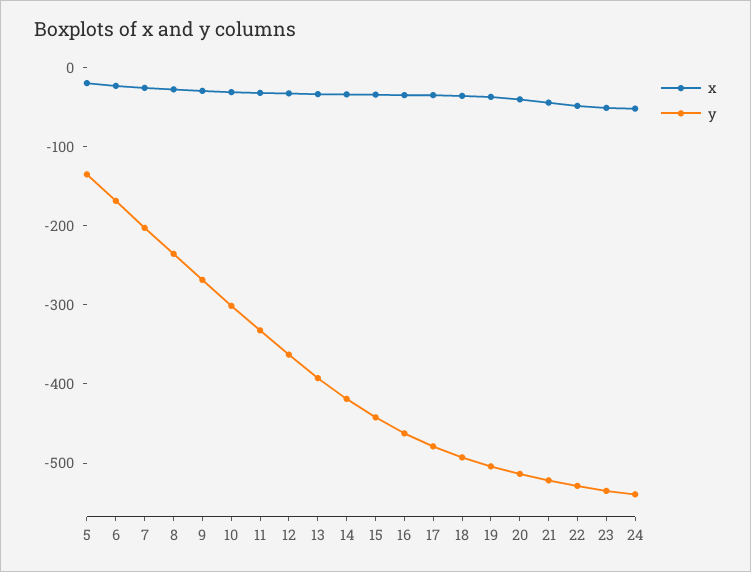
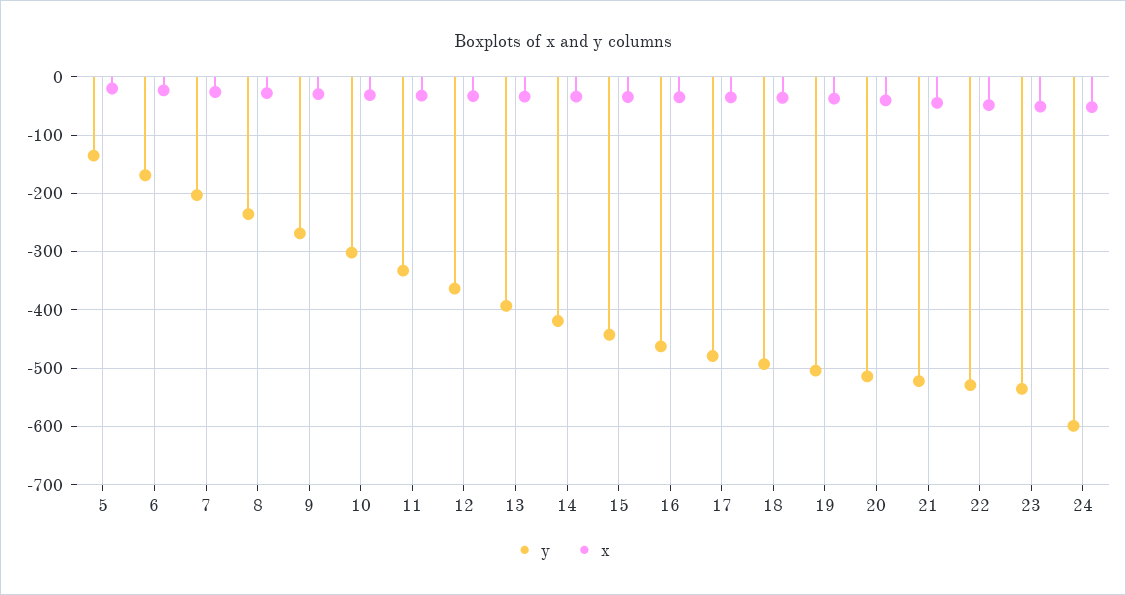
  {
    "x": {
      "5": -20,
      "6": -20,
      "7": -20,
      "8": -20,
      "9": -20,
      "10": -40,
      "11": -40,
      "12": -40,
      "13": -40,
      "14": -40,
      "15": -40,
      "16": -40,
      "17": -40,
      "18": -40,
      "19": -40,
      "20": -40,
      "21": -40,
      "22": -40,
      "23": -60,
      "24": -60
    },
    "y": {
      "5": -140,
      "6": -160,
      "7": -200,
      "8": -240,
      "9": -260,
      "10": -300,
      "11": -340,
      "12": -360,
      "13": -400,
      "14": -420,
      "15": -440,
      "16": -460,
      "17": -480,
      "18": -500,
      "19": -500,
      "20": -520,
      "21": -520,
      "22": -520,
      "23": -540,
-     "24": -540
+     "24": -600
    }
  }

